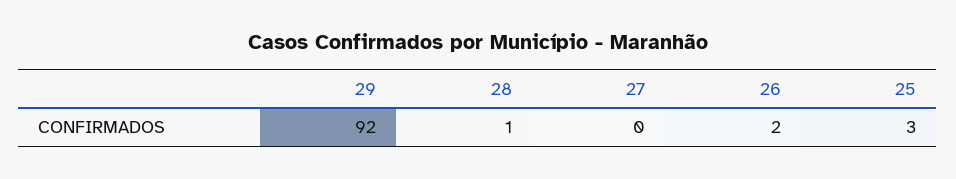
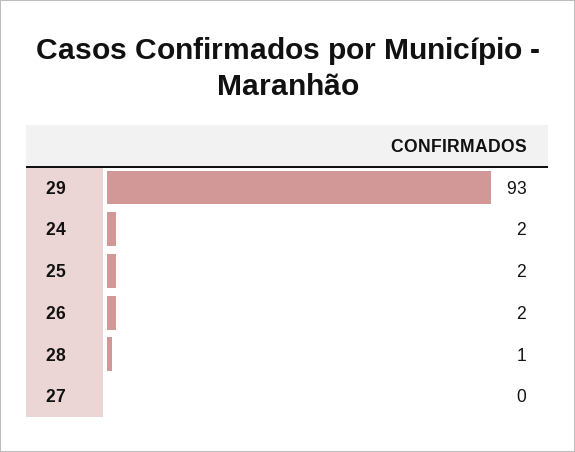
  {
-   "29": 92,
+   "29": 93,
    "28": 1,
    "27": 0,
    "26": 2,
-   "25": 3
+   "25": 2,
+   "24": 2
  }

